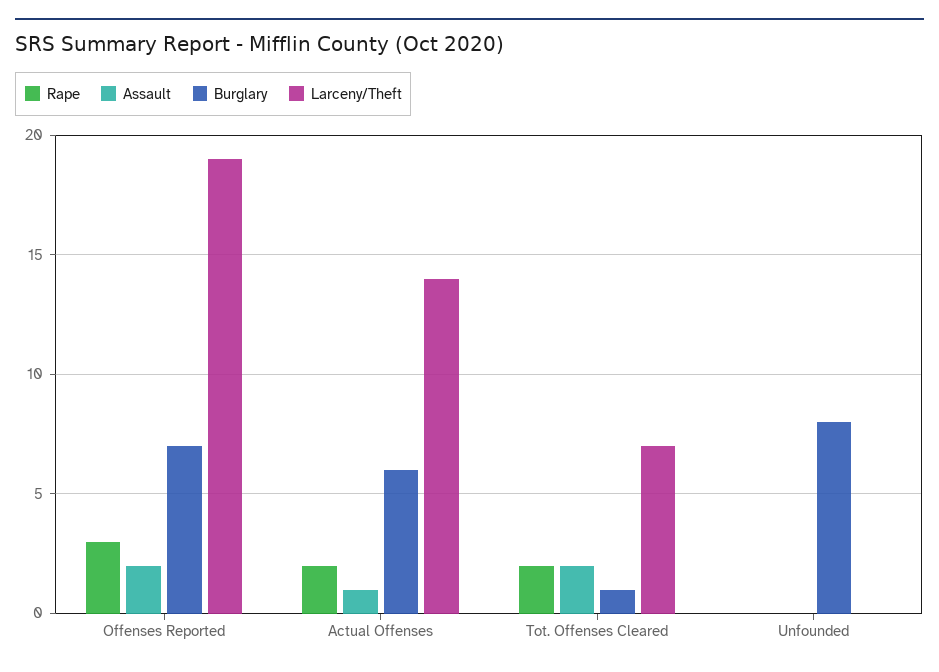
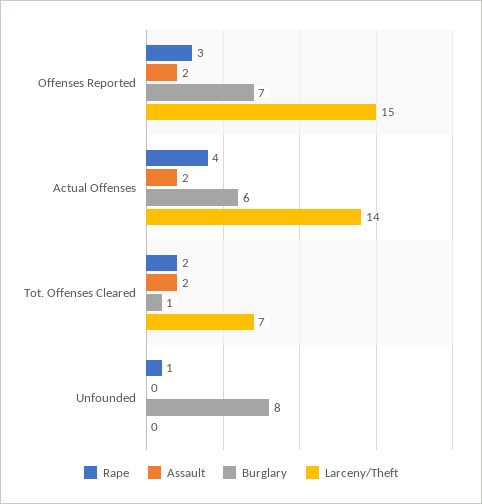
  {
    "Rape": {
      "Offenses Reported": 3,
-     "Actual Offenses": 2,
+     "Actual Offenses": 4,
      "Tot. Offenses Cleared": 2,
-     "Unfounded": 0
+     "Unfounded": 1
    },
    "Assault": {
      "Offenses Reported": 2,
-     "Actual Offenses": 1,
+     "Actual Offenses": 2,
      "Tot. Offenses Cleared": 2,
      "Unfounded": 0
    },
    "Burglary": {
      "Offenses Reported": 7,
      "Actual Offenses": 6,
      "Tot. Offenses Cleared": 1,
      "Unfounded": 8
    },
    "Larceny/Theft": {
-     "Offenses Reported": 19,
+     "Offenses Reported": 15,
      "Actual Offenses": 14,
      "Tot. Offenses Cleared": 7,
      "Unfounded": 0
    }
  }

